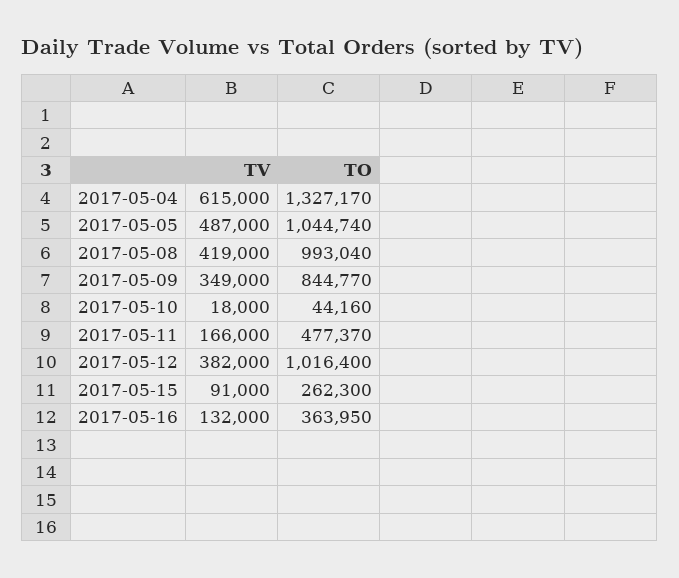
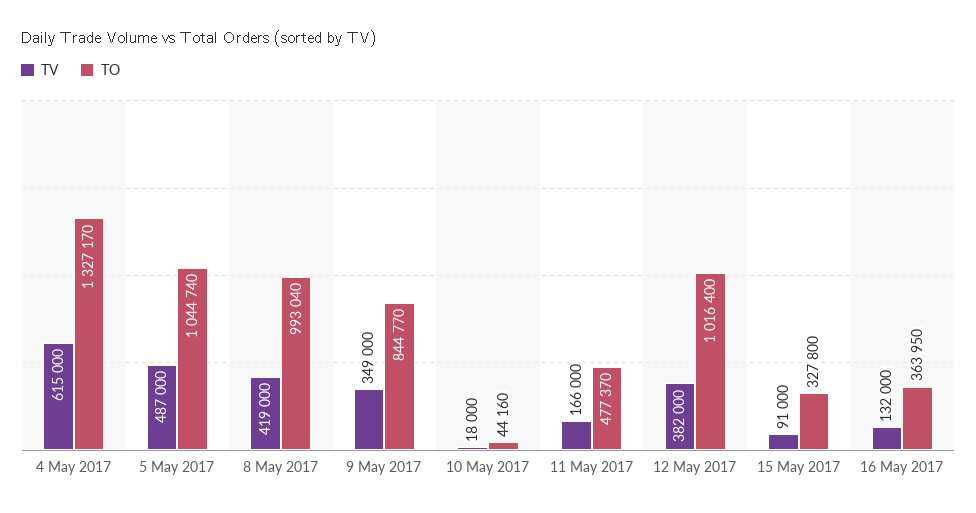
  {
    "TV": {
      "2017-05-04": 615000,
      "2017-05-05": 487000,
      "2017-05-08": 419000,
      "2017-05-09": 349000,
      "2017-05-10": 18000,
      "2017-05-11": 166000,
      "2017-05-12": 382000,
      "2017-05-15": 91000,
      "2017-05-16": 132000
    },
    "TO": {
      "2017-05-04": 1327170,
      "2017-05-05": 1044740,
      "2017-05-08": 993040,
      "2017-05-09": 844770,
      "2017-05-10": 44160,
      "2017-05-11": 477370,
      "2017-05-12": 1016400,
-     "2017-05-15": 262300,
+     "2017-05-15": 327800,
      "2017-05-16": 363950
    }
  }

